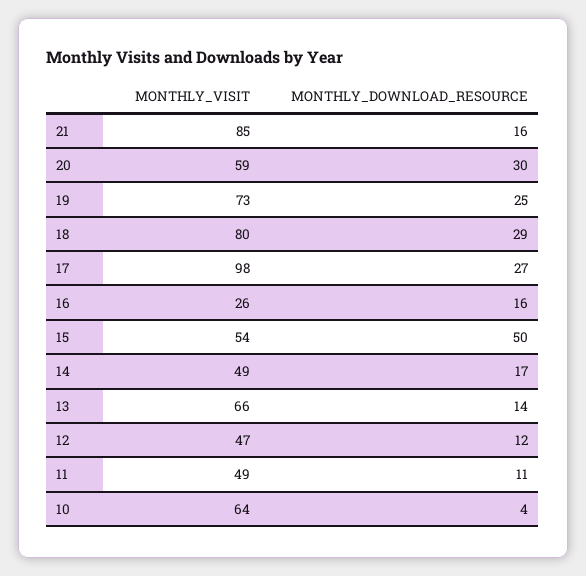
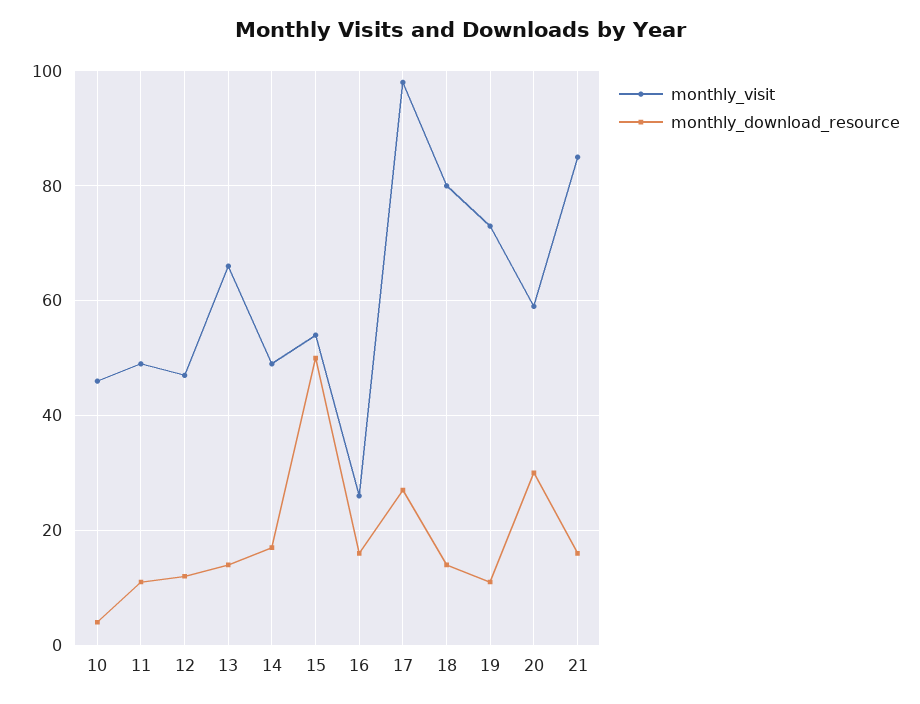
  {
    "MONTHLY_VISIT": {
      "21": 85,
      "20": 59,
      "19": 73,
      "18": 80,
      "17": 98,
      "16": 26,
      "15": 54,
      "14": 49,
      "13": 66,
      "12": 47,
      "11": 49,
-     "10": 64
+     "10": 45
    },
    "MONTHLY_DOWNLOAD_RESOURCE": {
      "21": 16,
      "20": 30,
-     "19": 25,
+     "19": 10,
-     "18": 29,
+     "18": 15,
      "17": 27,
      "16": 16,
      "15": 50,
      "14": 17,
      "13": 14,
      "12": 12,
      "11": 11,
      "10": 4
    }
  }

